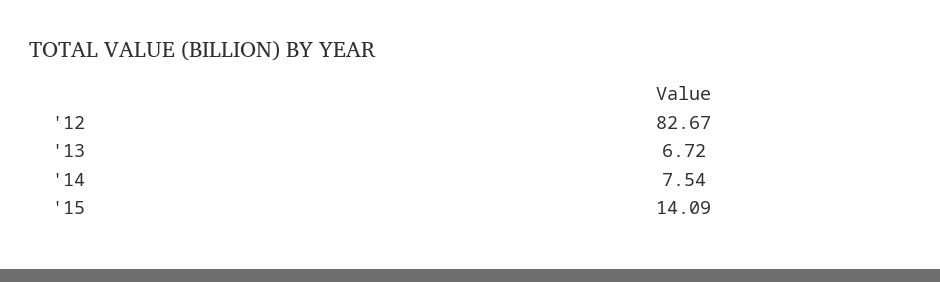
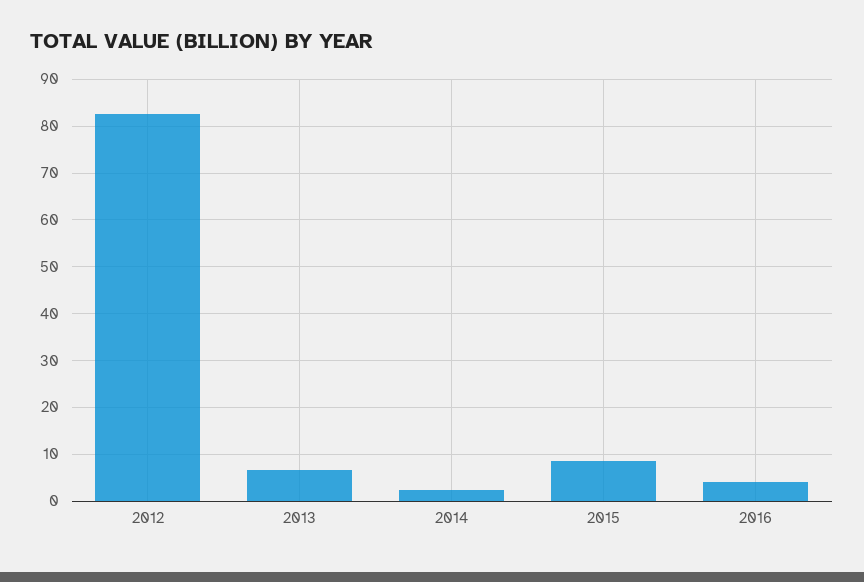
  {
    "'12": 82.67,
    "'13": 6.72,
-   "'14": 7.54,
+   "'14": 2,
-   "'15": 14.09
+   "'15": 8,
+   "2016": 4
  }

